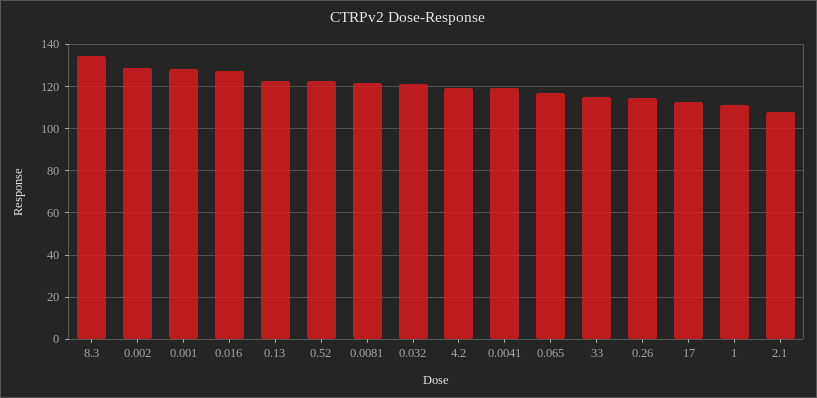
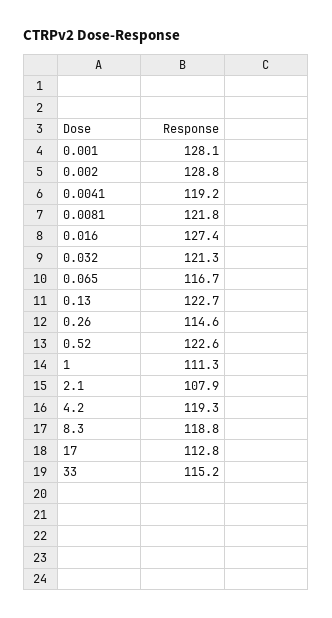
  {
-   "8.3": 135,
+   "8.3": 118.8,
    "0.002": 128.8,
    "0.001": 128.1,
    "0.016": 127.4,
    "0.13": 122.7,
    "0.52": 122.6,
    "0.0081": 121.8,
    "0.032": 121.3,
    "4.2": 119.3,
    "0.0041": 119.2,
    "0.065": 116.7,
    "33": 115.2,
    "0.26": 114.6,
    "17": 112.8,
    "1": 111.3,
    "2.1": 107.9
  }

